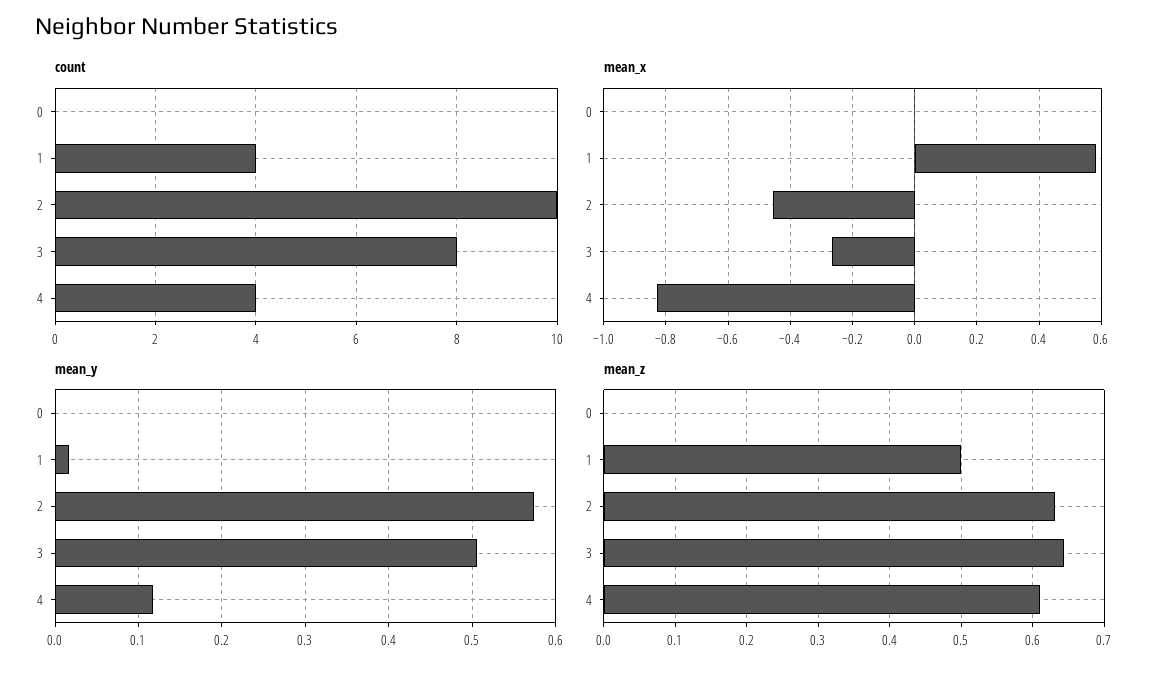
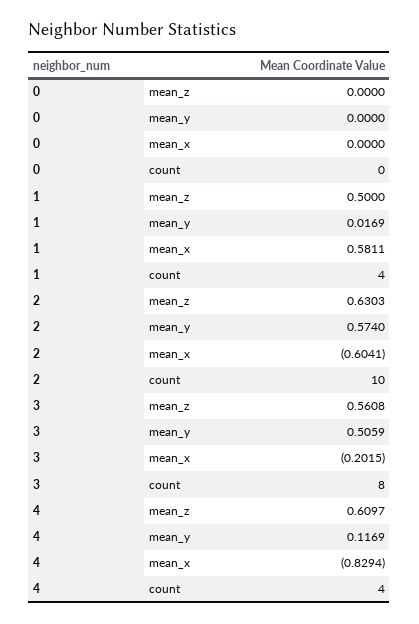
  {
    "count": {
      "0": 0,
      "1": 4,
      "2": 10,
      "3": 8,
      "4": 4
    },
    "mean_x": {
      "0": 0,
      "1": 0.5811,
-     "2": -0.46,
+     "2": -0.6041,
-     "3": -0.26,
+     "3": -0.2015,
      "4": -0.8294
    },
    "mean_y": {
      "0": 0,
      "1": 0.0169,
      "2": 0.574,
      "3": 0.5059,
      "4": 0.1169
    },
    "mean_z": {
      "0": 0,
      "1": 0.5,
      "2": 0.6303,
-     "3": 0.64,
+     "3": 0.5608,
      "4": 0.6097
    }
  }

